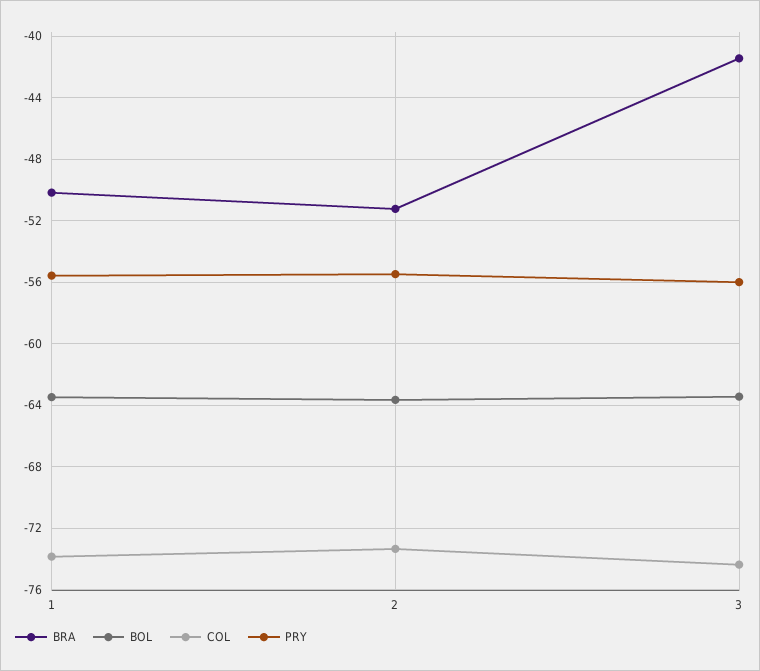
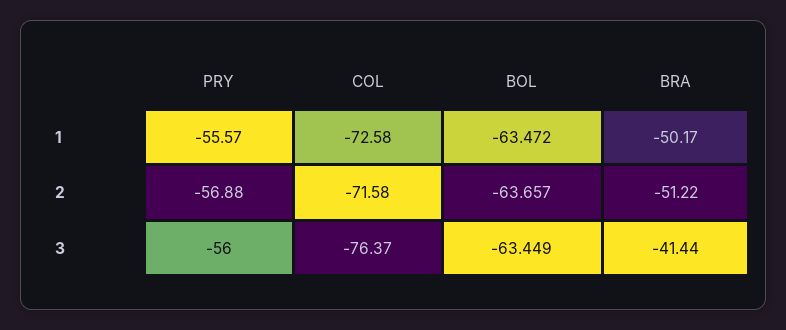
  {
    "BRA": {
      "1": -50.17,
      "2": -51.22,
      "3": -41.44
    },
    "BOL": {
      "1": -63.472,
      "2": -63.657,
      "3": -63.449
    },
    "COL": {
-     "1": -74,
+     "1": -72.58,
-     "2": -73.5,
+     "2": -71.58,
-     "3": -74.5
+     "3": -76.37
    },
    "PRY": {
      "1": -55.57,
-     "2": -55.5,
+     "2": -56.88,
      "3": -56
    }
  }

